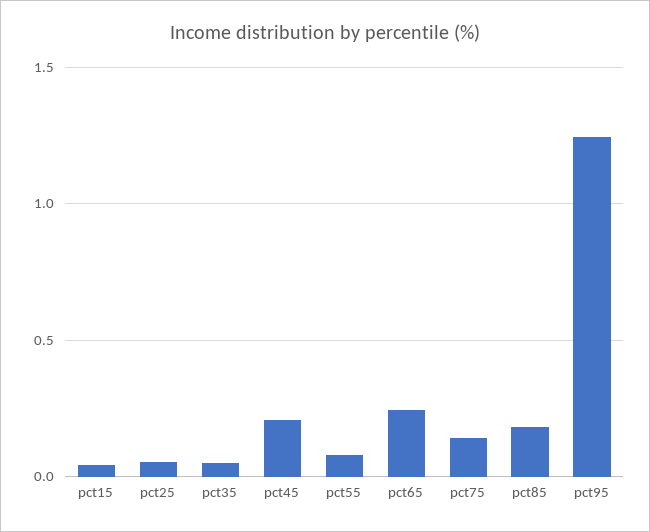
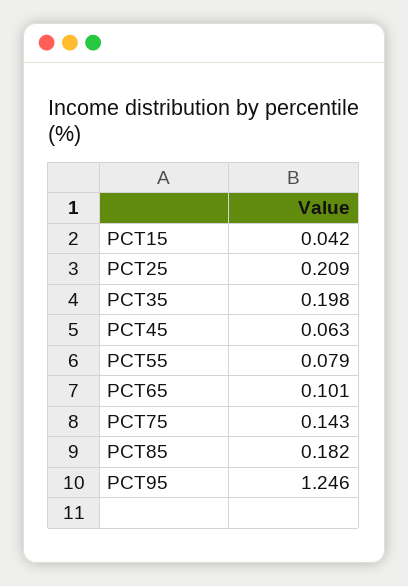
  {
    "pct15": 0.042,
-   "pct25": 0.05,
+   "pct25": 0.209,
-   "pct35": 0.05,
+   "pct35": 0.198,
-   "pct45": 0.2,
+   "pct45": 0.063,
    "pct55": 0.079,
-   "pct65": 0.25,
+   "pct65": 0.101,
    "pct75": 0.143,
    "pct85": 0.182,
    "pct95": 1.246
  }

